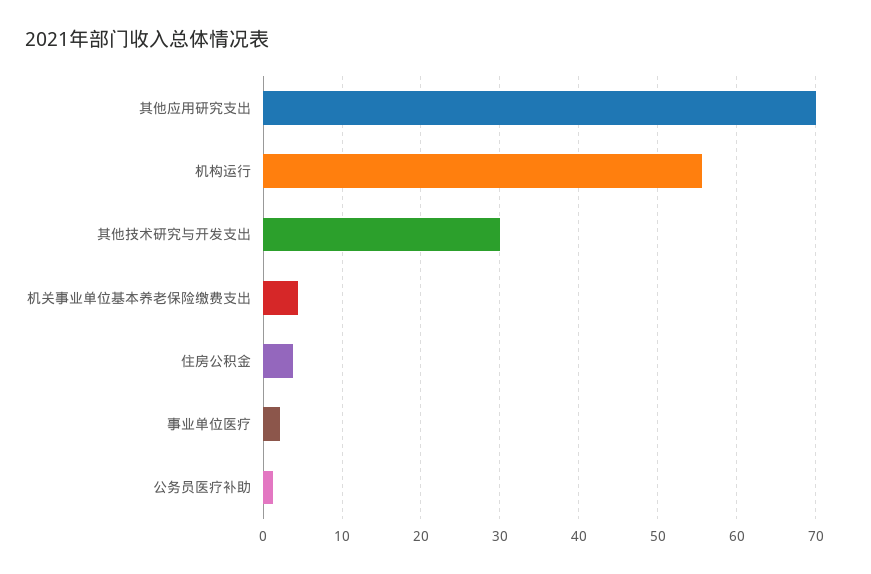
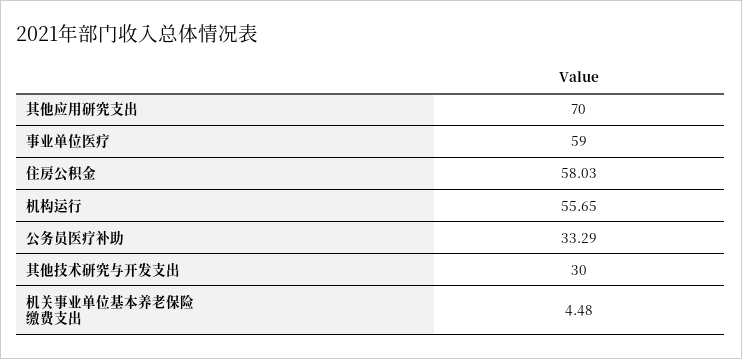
  {
    "其他应用研究支出": 70,
    "机构运行": 55.65,
    "其他技术研究与开发支出": 30,
    "机关事业单位基本养老保险缴费支出": 4.48,
-   "住房公积金": 4,
+   "住房公积金": 58.03,
-   "事业单位医疗": 2,
+   "事业单位医疗": 59,
-   "公务员医疗补助": 1
+   "公务员医疗补助": 33.29
  }

